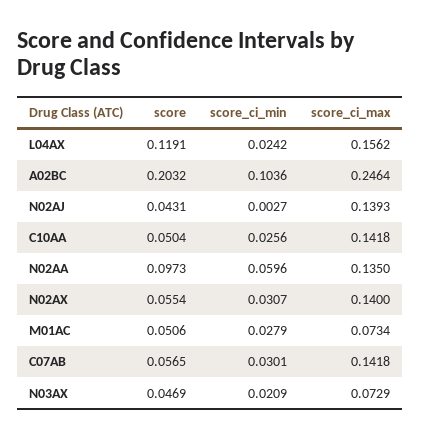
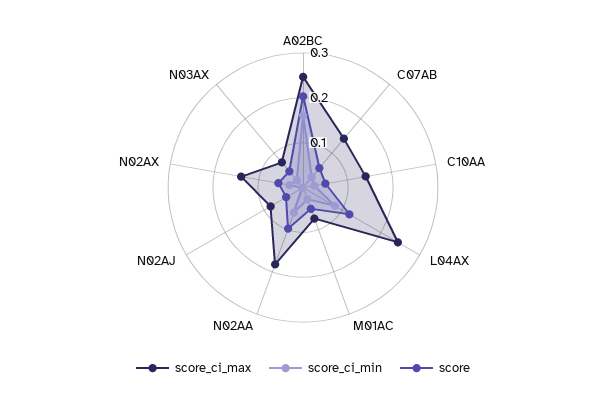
  {
    "score": {
      "L04AX": 0.1191,
      "A02BC": 0.2032,
      "N02AJ": 0.0431,
      "C10AA": 0.0504,
      "N02AA": 0.0973,
      "N02AX": 0.0554,
      "M01AC": 0.0506,
      "C07AB": 0.0565,
      "N03AX": 0.0469
    },
    "score_ci_min": {
-     "L04AX": 0.0242,
+     "L04AX": 0.08,
-     "A02BC": 0.1036,
+     "A02BC": 0.16,
      "N02AJ": 0.0027,
      "C10AA": 0.0256,
      "N02AA": 0.0596,
      "N02AX": 0.0307,
      "M01AC": 0.0279,
      "C07AB": 0.0301,
      "N03AX": 0.0209
    },
    "score_ci_max": {
-     "L04AX": 0.1562,
+     "L04AX": 0.24,
      "A02BC": 0.2464,
-     "N02AJ": 0.1393,
+     "N02AJ": 0.08,
      "C10AA": 0.1418,
-     "N02AA": 0.135,
+     "N02AA": 0.18,
      "N02AX": 0.14,
      "M01AC": 0.0734,
      "C07AB": 0.1418,
      "N03AX": 0.0729
    }
  }

